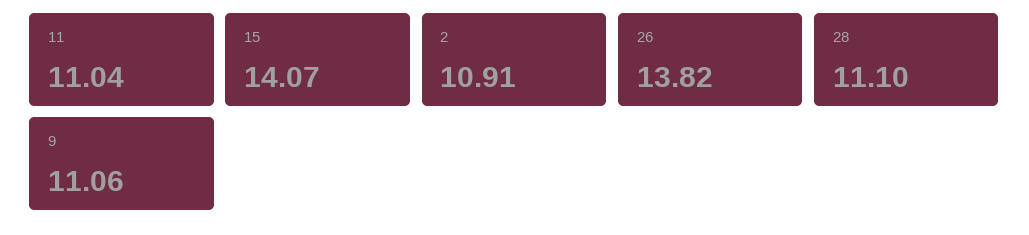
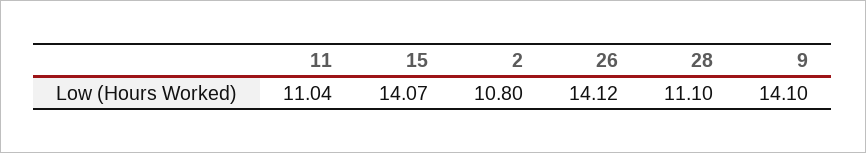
  {
    "11": 11.04,
    "15": 14.07,
-   "2": 10.91,
+   "2": 10.8,
-   "26": 13.82,
+   "26": 14.12,
    "28": 11.1,
-   "9": 11.06
+   "9": 14.1
  }

